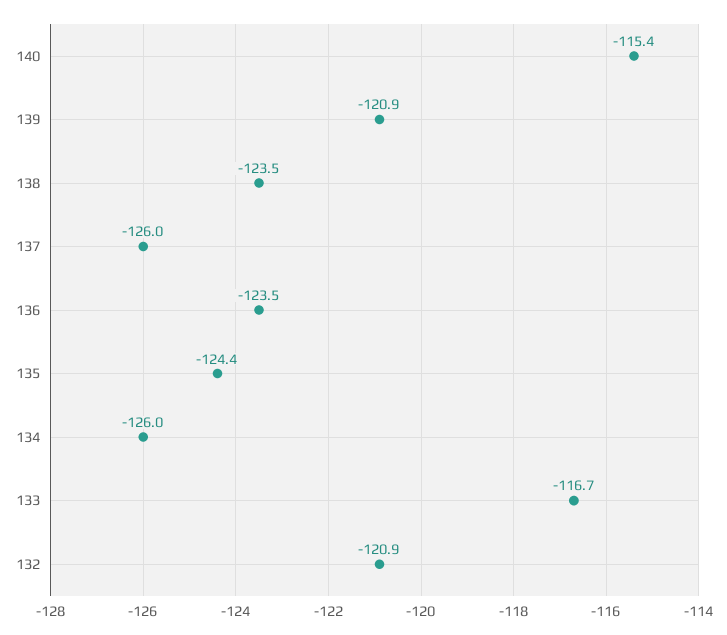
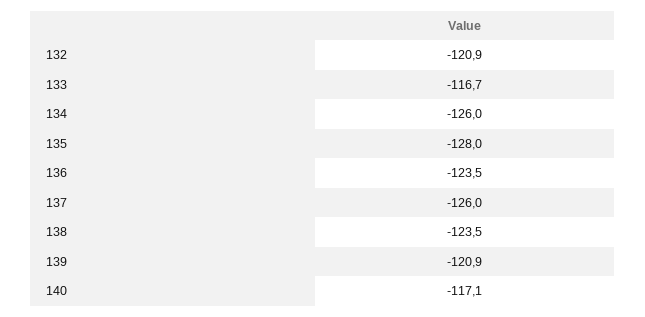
  {
-   "140": -115.4,
+   "140": -117.1,
    "139": -120.9,
    "138": -123.5,
    "137": -126,
    "136": -123.5,
-   "135": -124.4,
+   "135": -128,
    "134": -126,
    "133": -116.7,
    "132": -120.9
  }

